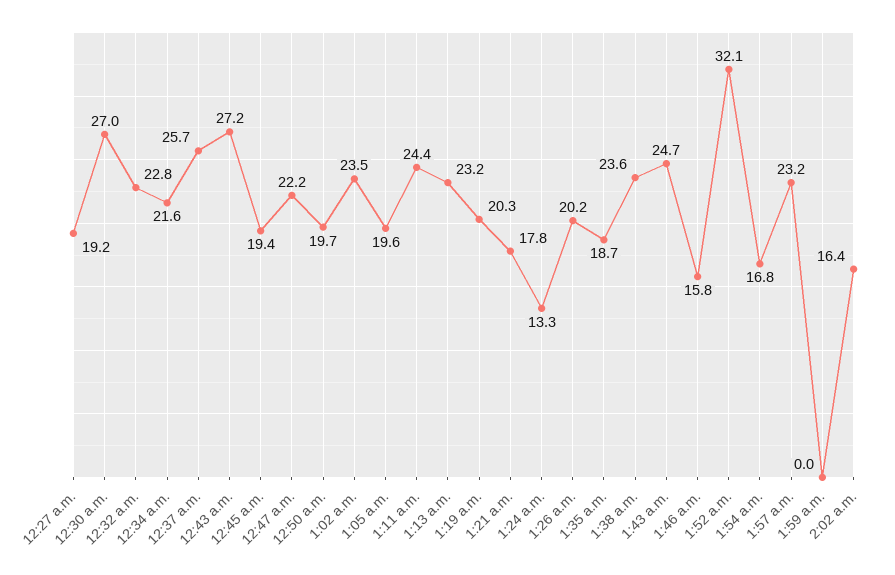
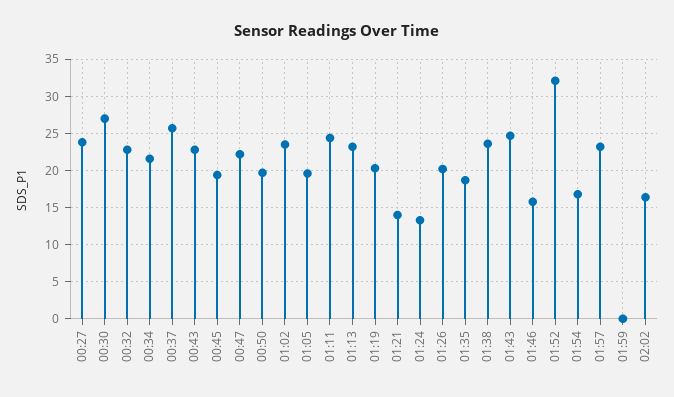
  {
-   "12:27 a.m.": 19.2,
+   "12:27 a.m.": 24,
    "12:30 a.m.": 27,
    "12:32 a.m.": 22.8,
    "12:34 a.m.": 21.6,
    "12:37 a.m.": 25.7,
-   "12:43 a.m.": 27.2,
+   "12:43 a.m.": 23,
    "12:45 a.m.": 19.4,
    "12:47 a.m.": 22.2,
    "12:50 a.m.": 19.7,
    "1:02 a.m.": 23.5,
    "1:05 a.m.": 19.6,
    "1:11 a.m.": 24.4,
    "1:13 a.m.": 23.2,
    "1:19 a.m.": 20.3,
-   "1:21 a.m.": 17.8,
+   "1:21 a.m.": 14,
    "1:24 a.m.": 13.3,
    "1:26 a.m.": 20.2,
    "1:35 a.m.": 18.7,
    "1:38 a.m.": 23.6,
    "1:43 a.m.": 24.7,
    "1:46 a.m.": 15.8,
    "1:52 a.m.": 32.1,
    "1:54 a.m.": 16.8,
    "1:57 a.m.": 23.2,
    "1:59 a.m.": 0,
    "2:02 a.m.": 16.4
  }

